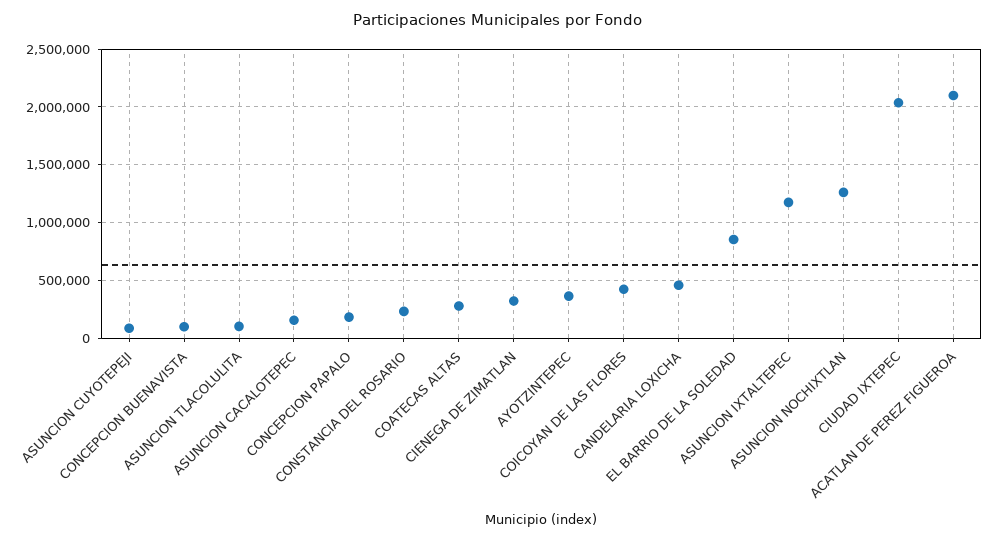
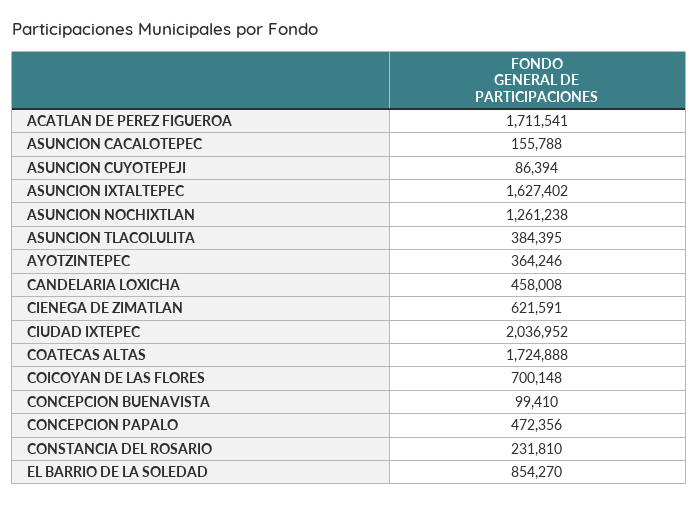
  {
    "ASUNCION CUYOTEPEJI": 86394,
    "CONCEPCION BUENAVISTA": 99410,
-   "ASUNCION TLACOLULITA": 100000,
+   "ASUNCION TLACOLULITA": 384395,
    "ASUNCION CACALOTEPEC": 155788,
-   "CONCEPCION PAPALO": 200000,
+   "CONCEPCION PAPALO": 472356,
    "CONSTANCIA DEL ROSARIO": 231810,
-   "COATECAS ALTAS": 300000,
+   "COATECAS ALTAS": 1724888,
-   "CIENEGA DE ZIMATLAN": 300000,
+   "CIENEGA DE ZIMATLAN": 621591,
    "AYOTZINTEPEC": 364246,
-   "COICOYAN DE LAS FLORES": 400000,
+   "COICOYAN DE LAS FLORES": 700148,
    "CANDELARIA LOXICHA": 458008,
    "EL BARRIO DE LA SOLEDAD": 854270,
-   "ASUNCION IXTALTEPEC": 1200000,
+   "ASUNCION IXTALTEPEC": 1627402,
    "ASUNCION NOCHIXTLAN": 1261238,
    "CIUDAD IXTEPEC": 2036952,
-   "ACATLAN DE PEREZ FIGUEROA": 2100000
+   "ACATLAN DE PEREZ FIGUEROA": 1711541
  }

